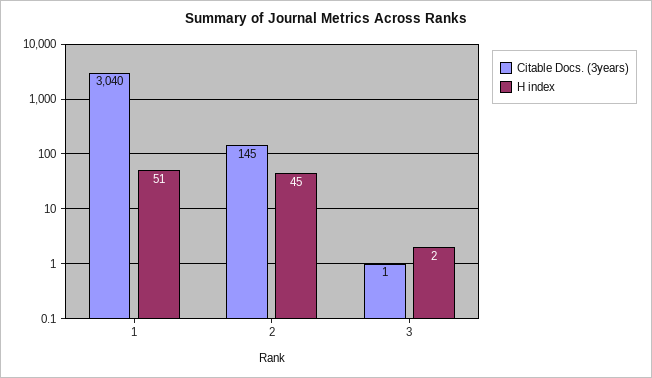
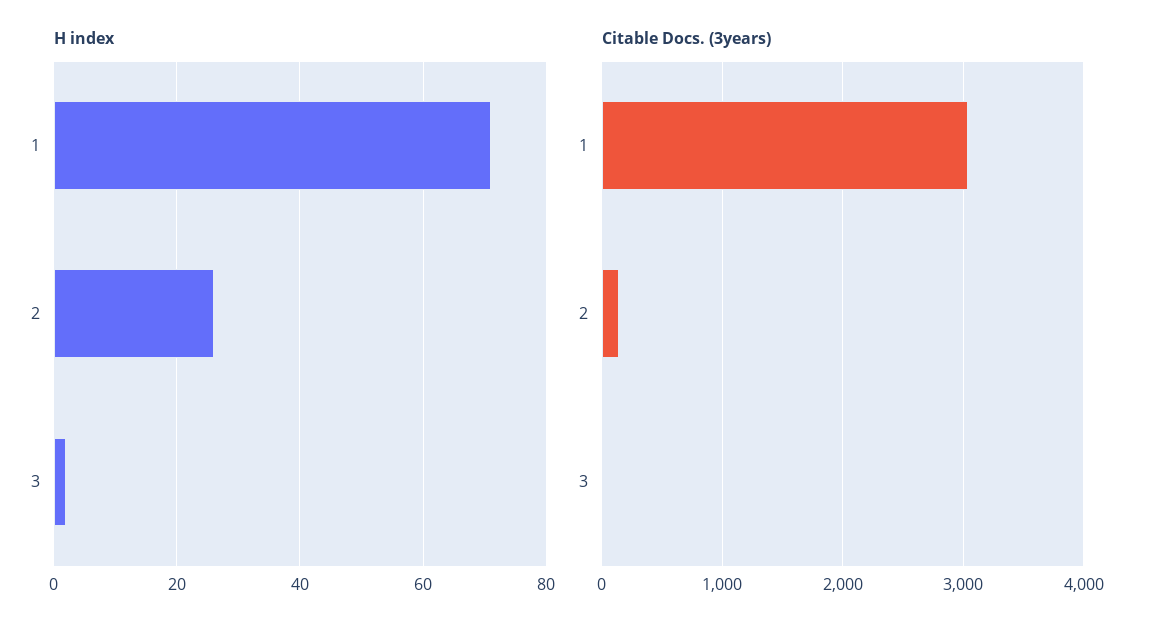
  {
    "Citable Docs. (3years)": {
      "1": 3040,
      "2": 145,
      "3": 1
    },
    "H index": {
-     "1": 51,
+     "1": 70,
-     "2": 45,
+     "2": 25,
      "3": 2
    }
  }

